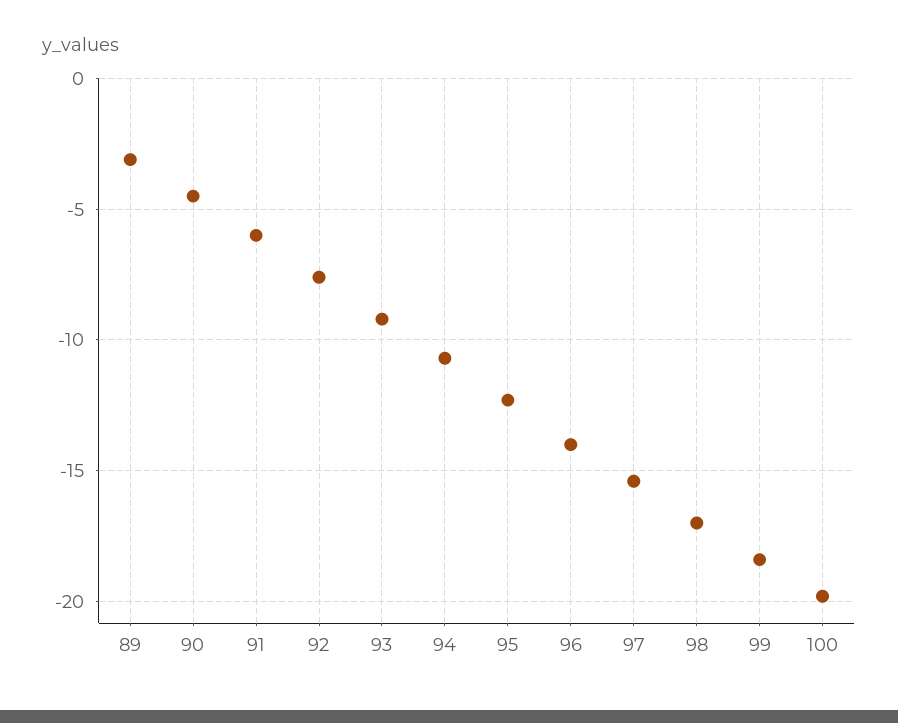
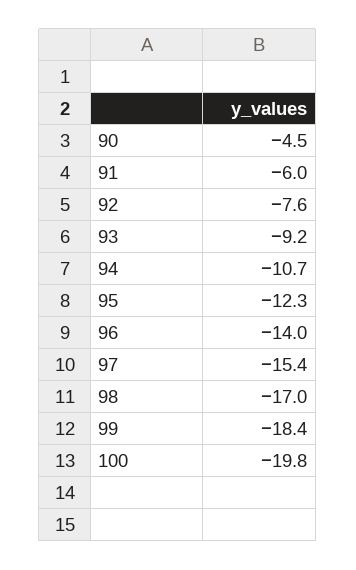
  {
-   "89": -3,
    "90": -4.5,
    "91": -6,
    "92": -7.6,
    "93": -9.2,
    "94": -10.7,
    "95": -12.3,
    "96": -14,
    "97": -15.4,
    "98": -17,
    "99": -18.4,
    "100": -19.8
  }

